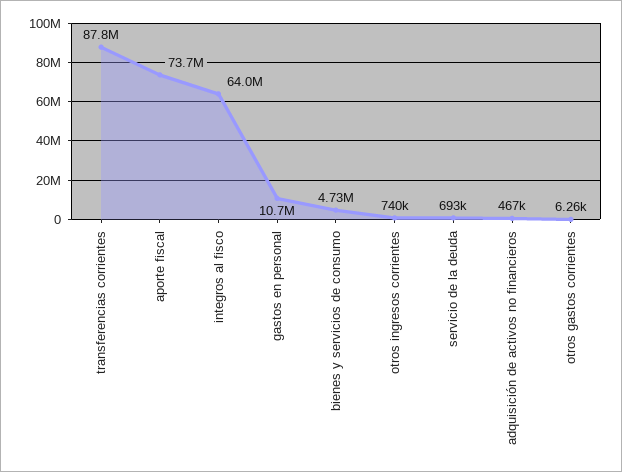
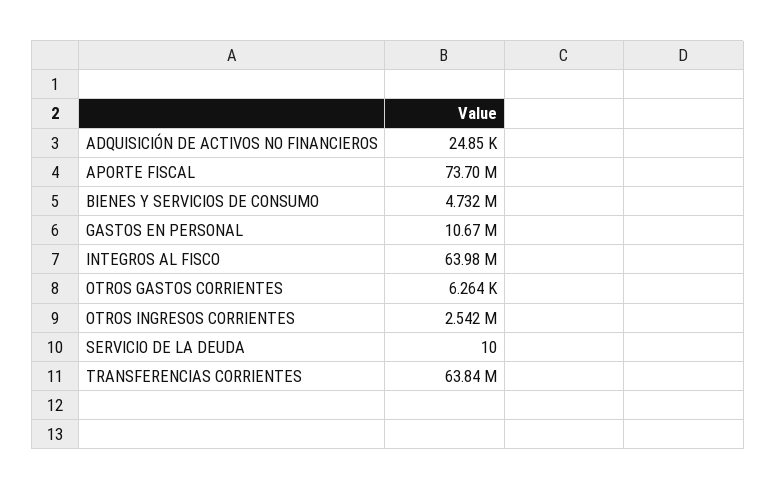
  {
-   "transferencias corrientes": 87800000,
+   "transferencias corrientes": 63840000,
    "aporte fiscal": 73700000,
    "integros al fisco": 63980000,
    "gastos en personal": 10670000,
    "bienes y servicios de consumo": 4732000,
-   "otros ingresos corrientes": 740000,
+   "otros ingresos corrientes": 2542000,
-   "servicio de la deuda": 693000,
+   "servicio de la deuda": 10,
-   "adquisición de activos no financieros": 467000,
+   "adquisición de activos no financieros": 24850,
    "otros gastos corrientes": 6264
  }

